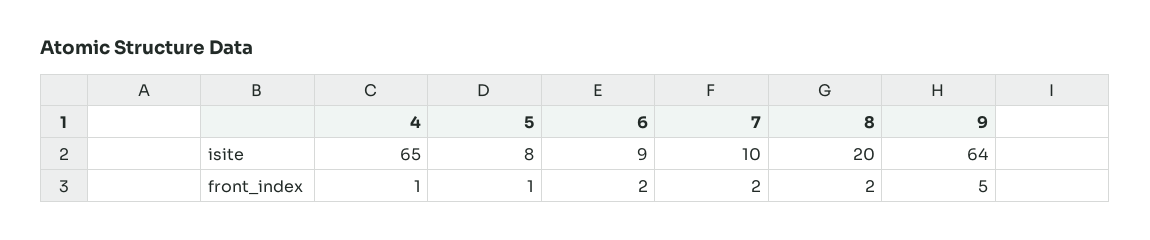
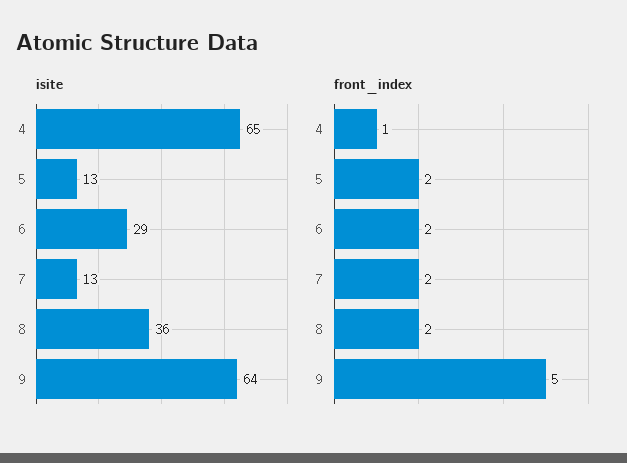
  {
    "isite": {
      "4": 65,
-     "5": 8,
+     "5": 13,
-     "6": 9,
+     "6": 29,
-     "7": 10,
+     "7": 13,
-     "8": 20,
+     "8": 36,
      "9": 64
    },
    "front_index": {
      "4": 1,
-     "5": 1,
+     "5": 2,
      "6": 2,
      "7": 2,
      "8": 2,
      "9": 5
    }
  }

